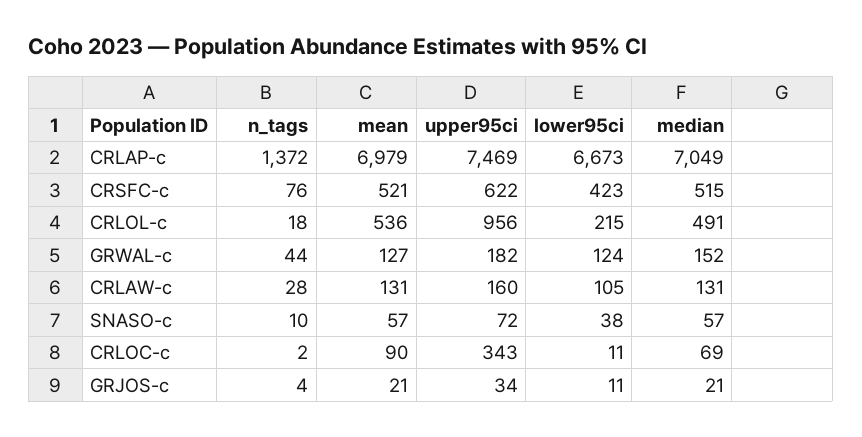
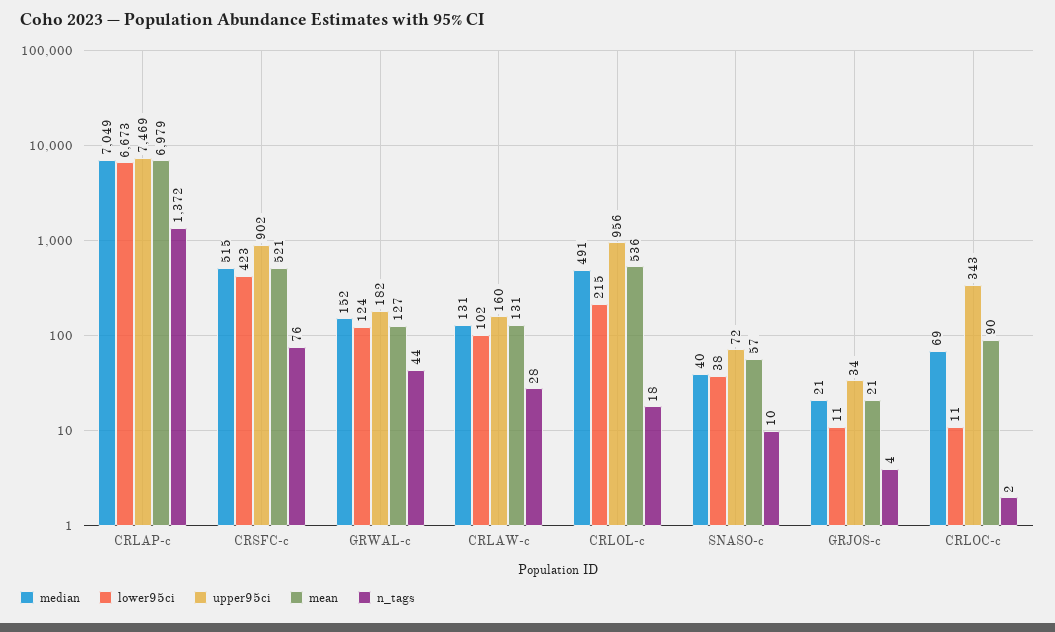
  {
    "n_tags": {
      "CRLAP-c": 1372,
      "CRSFC-c": 76,
      "CRLOL-c": 18,
      "GRWAL-c": 44,
      "CRLAW-c": 28,
      "SNASO-c": 10,
      "CRLOC-c": 2,
      "GRJOS-c": 4
    },
    "mean": {
      "CRLAP-c": 6979,
      "CRSFC-c": 521,
      "CRLOL-c": 536,
      "GRWAL-c": 127,
      "CRLAW-c": 131,
      "SNASO-c": 57,
      "CRLOC-c": 90,
      "GRJOS-c": 21
    },
    "upper95ci": {
      "CRLAP-c": 7469,
-     "CRSFC-c": 622,
+     "CRSFC-c": 902,
      "CRLOL-c": 956,
      "GRWAL-c": 182,
      "CRLAW-c": 160,
      "SNASO-c": 72,
      "CRLOC-c": 343,
      "GRJOS-c": 34
    },
    "lower95ci": {
      "CRLAP-c": 6673,
      "CRSFC-c": 423,
      "CRLOL-c": 215,
      "GRWAL-c": 124,
-     "CRLAW-c": 105,
+     "CRLAW-c": 102,
      "SNASO-c": 38,
      "CRLOC-c": 11,
      "GRJOS-c": 11
    },
    "median": {
      "CRLAP-c": 7049,
      "CRSFC-c": 515,
      "CRLOL-c": 491,
      "GRWAL-c": 152,
      "CRLAW-c": 131,
-     "SNASO-c": 57,
+     "SNASO-c": 40,
      "CRLOC-c": 69,
      "GRJOS-c": 21
    }
  }

